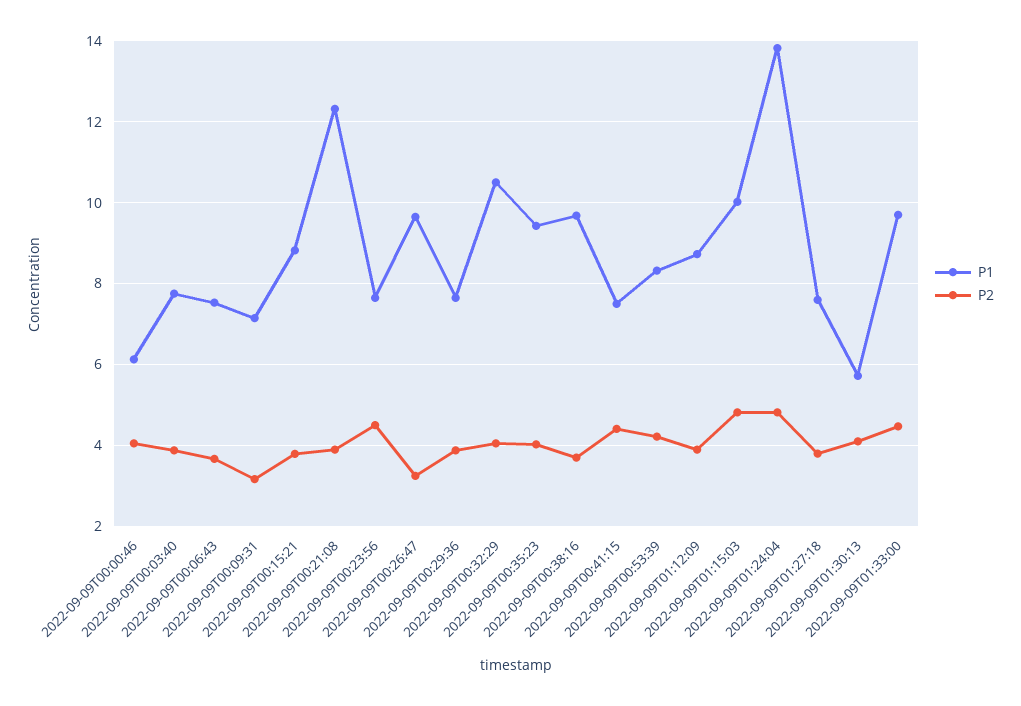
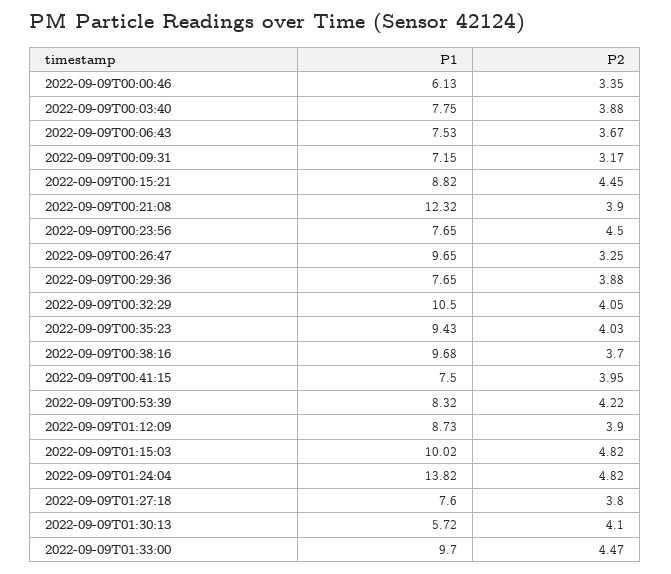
  {
    "P1": {
      "2022-09-09T00:00:46": 6.13,
      "2022-09-09T00:03:40": 7.75,
      "2022-09-09T00:06:43": 7.53,
      "2022-09-09T00:09:31": 7.15,
      "2022-09-09T00:15:21": 8.82,
      "2022-09-09T00:21:08": 12.32,
      "2022-09-09T00:23:56": 7.65,
      "2022-09-09T00:26:47": 9.65,
      "2022-09-09T00:29:36": 7.65,
      "2022-09-09T00:32:29": 10.5,
      "2022-09-09T00:35:23": 9.43,
      "2022-09-09T00:38:16": 9.68,
      "2022-09-09T00:41:15": 7.5,
      "2022-09-09T00:53:39": 8.32,
      "2022-09-09T01:12:09": 8.73,
      "2022-09-09T01:15:03": 10.02,
      "2022-09-09T01:24:04": 13.82,
      "2022-09-09T01:27:18": 7.6,
      "2022-09-09T01:30:13": 5.72,
      "2022-09-09T01:33:00": 9.7
    },
    "P2": {
-     "2022-09-09T00:00:46": 4,
+     "2022-09-09T00:00:46": 3.35,
      "2022-09-09T00:03:40": 3.88,
      "2022-09-09T00:06:43": 3.67,
      "2022-09-09T00:09:31": 3.17,
-     "2022-09-09T00:15:21": 3.8,
+     "2022-09-09T00:15:21": 4.45,
      "2022-09-09T00:21:08": 3.9,
      "2022-09-09T00:23:56": 4.5,
      "2022-09-09T00:26:47": 3.25,
      "2022-09-09T00:29:36": 3.88,
      "2022-09-09T00:32:29": 4.05,
      "2022-09-09T00:35:23": 4.03,
      "2022-09-09T00:38:16": 3.7,
-     "2022-09-09T00:41:15": 4.4,
+     "2022-09-09T00:41:15": 3.95,
      "2022-09-09T00:53:39": 4.22,
      "2022-09-09T01:12:09": 3.9,
      "2022-09-09T01:15:03": 4.82,
      "2022-09-09T01:24:04": 4.82,
      "2022-09-09T01:27:18": 3.8,
      "2022-09-09T01:30:13": 4.1,
      "2022-09-09T01:33:00": 4.47
    }
  }

